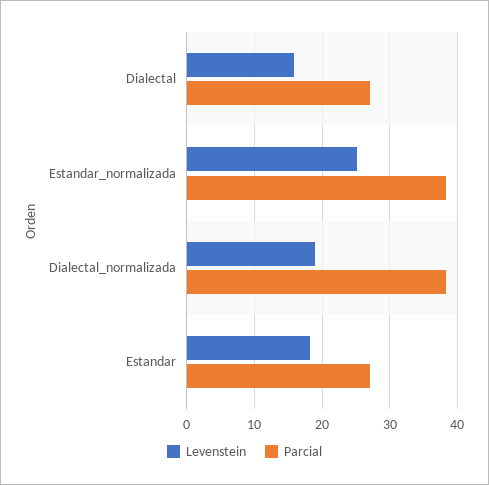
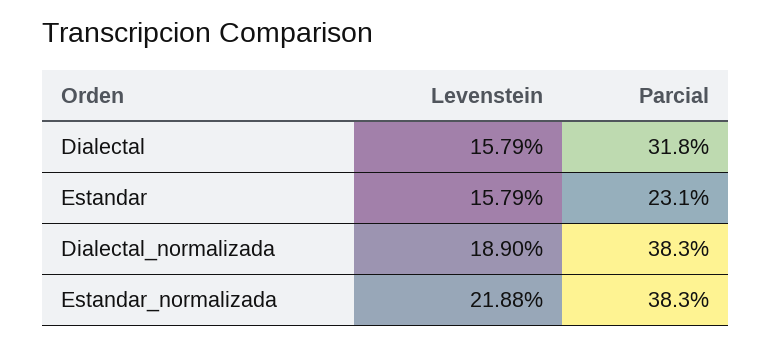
  {
    "Levenstein": {
      "Dialectal": 15.79,
-     "Estandar_normalizada": 25,
+     "Estandar_normalizada": 21.88,
      "Dialectal_normalizada": 18.9,
-     "Estandar": 18
+     "Estandar": 15.79
    },
    "Parcial": {
-     "Dialectal": 27,
+     "Dialectal": 31.8,
      "Estandar_normalizada": 38.3,
      "Dialectal_normalizada": 38.3,
-     "Estandar": 27
+     "Estandar": 23.1
    }
  }

